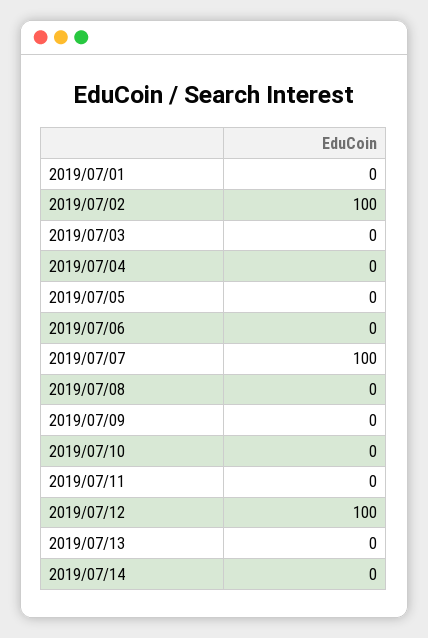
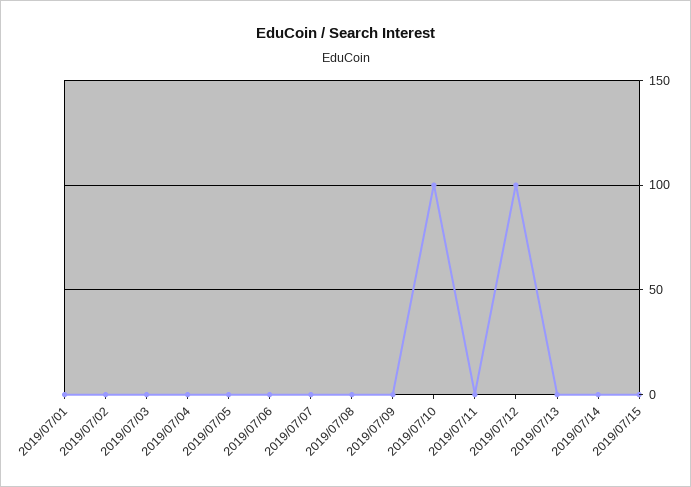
  {
    "2019/07/01": 0,
-   "2019/07/02": 100,
+   "2019/07/02": 0,
    "2019/07/03": 0,
    "2019/07/04": 0,
    "2019/07/05": 0,
    "2019/07/06": 0,
-   "2019/07/07": 100,
+   "2019/07/07": 0,
    "2019/07/08": 0,
    "2019/07/09": 0,
-   "2019/07/10": 0,
+   "2019/07/10": 100,
    "2019/07/11": 0,
    "2019/07/12": 100,
    "2019/07/13": 0,
-   "2019/07/14": 0
+   "2019/07/14": 0,
+   "2019/07/15": 0
  }

